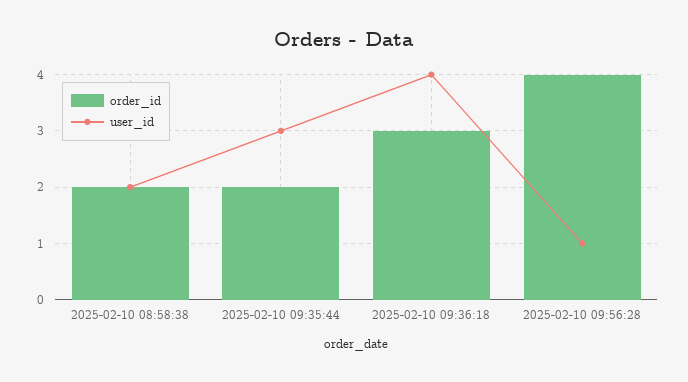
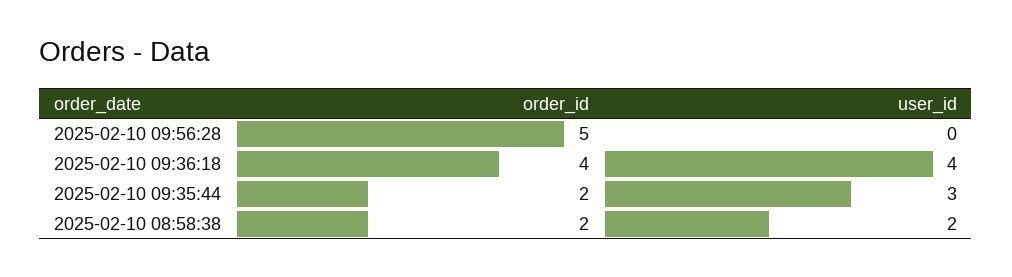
  {
    "order_id": {
      "2025-02-10 08:58:38": 2,
      "2025-02-10 09:35:44": 2,
-     "2025-02-10 09:36:18": 3,
+     "2025-02-10 09:36:18": 4,
-     "2025-02-10 09:56:28": 4
+     "2025-02-10 09:56:28": 5
    },
    "user_id": {
      "2025-02-10 08:58:38": 2,
      "2025-02-10 09:35:44": 3,
      "2025-02-10 09:36:18": 4,
-     "2025-02-10 09:56:28": 1
+     "2025-02-10 09:56:28": 0
    }
  }

